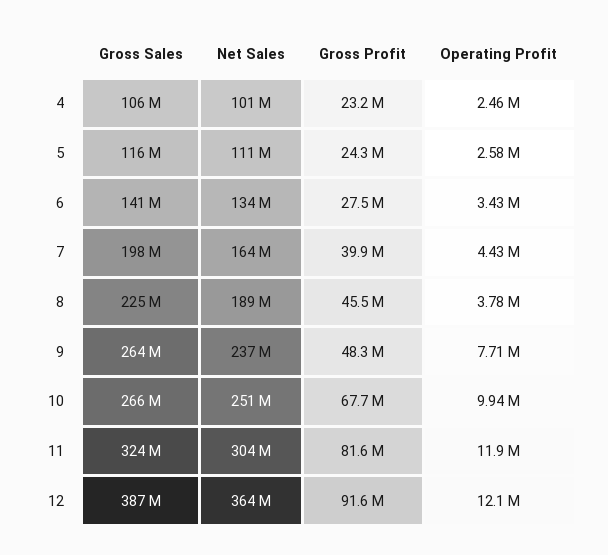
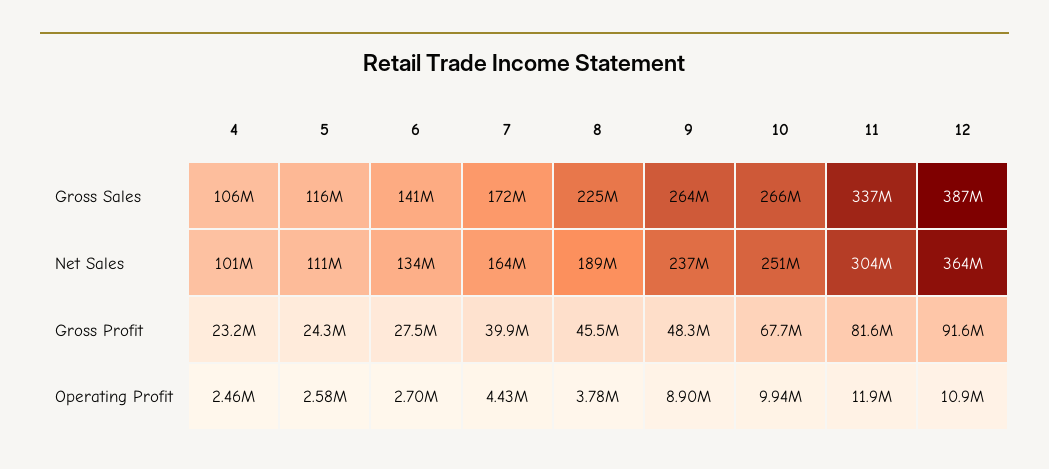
  {
    "Gross Sales": {
      "4": 106000000,
      "5": 116000000,
      "6": 141000000,
-     "7": 198000000,
+     "7": 172000000,
      "8": 225000000,
      "9": 264000000,
      "10": 266000000,
-     "11": 324000000,
+     "11": 337000000,
      "12": 387000000
    },
    "Net Sales": {
      "4": 101000000,
      "5": 111000000,
      "6": 134000000,
      "7": 164000000,
      "8": 189000000,
      "9": 237000000,
      "10": 251000000,
      "11": 304000000,
      "12": 364000000
    },
    "Gross Profit": {
      "4": 23200000,
      "5": 24300000,
      "6": 27500000,
      "7": 39900000,
      "8": 45500000,
      "9": 48300000,
      "10": 67700000,
      "11": 81600000,
      "12": 91600000
    },
    "Operating Profit": {
      "4": 2460000,
      "5": 2580000,
-     "6": 3430000,
+     "6": 2700000,
      "7": 4430000,
      "8": 3780000,
-     "9": 7710000,
+     "9": 8900000,
      "10": 9940000,
      "11": 11900000,
-     "12": 12100000
+     "12": 10900000
    }
  }

